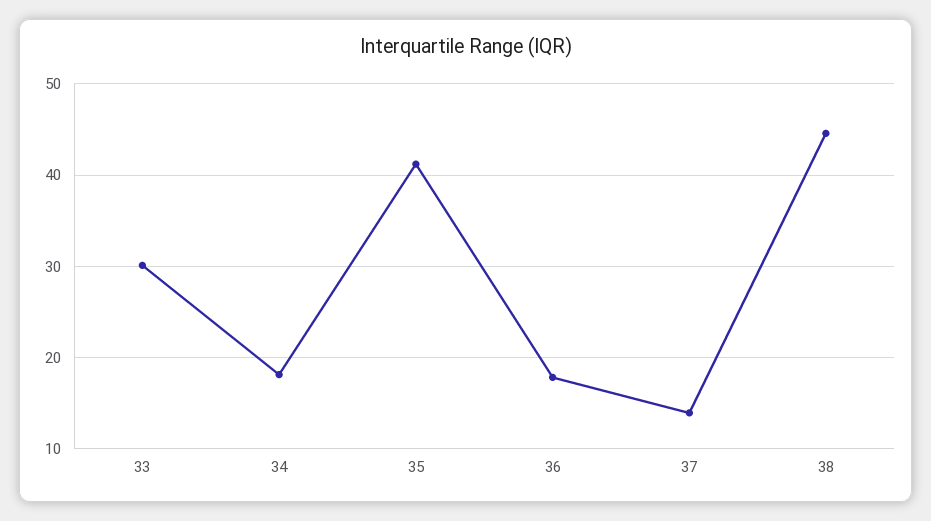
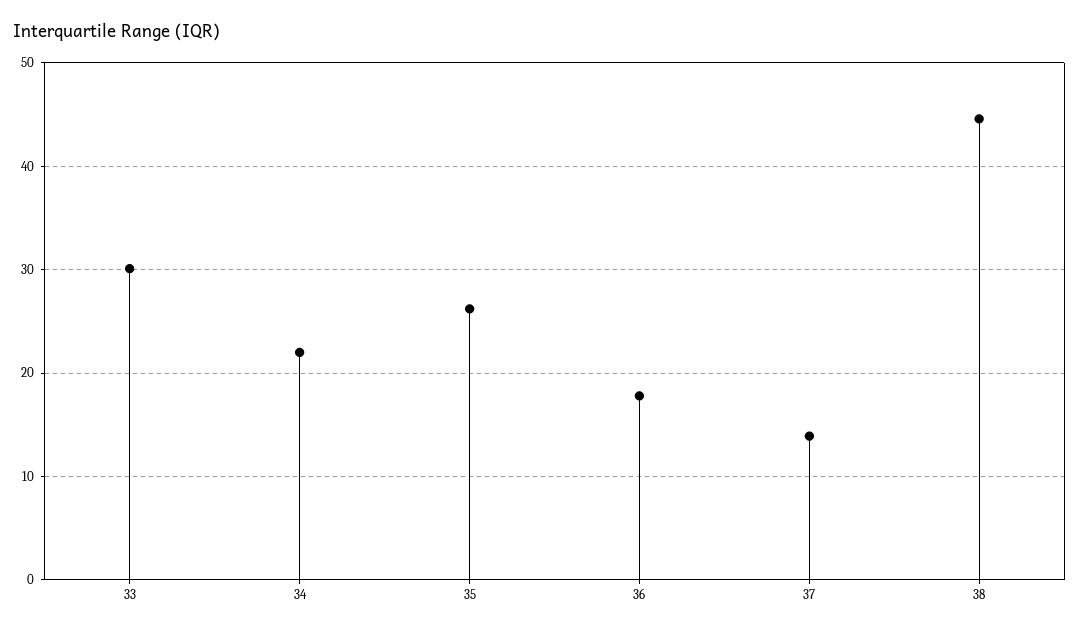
  {
    "33": 30,
-   "34": 18,
+   "34": 22,
-   "35": 41,
+   "35": 26,
    "36": 18,
    "37": 14,
    "38": 45
  }

